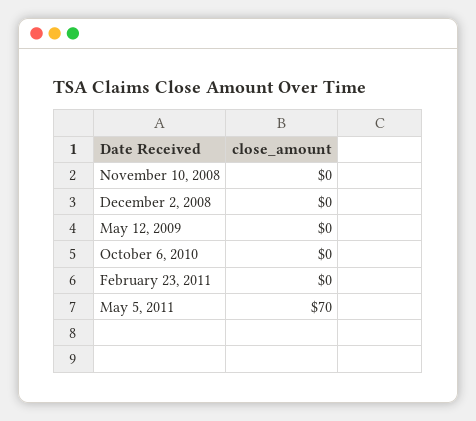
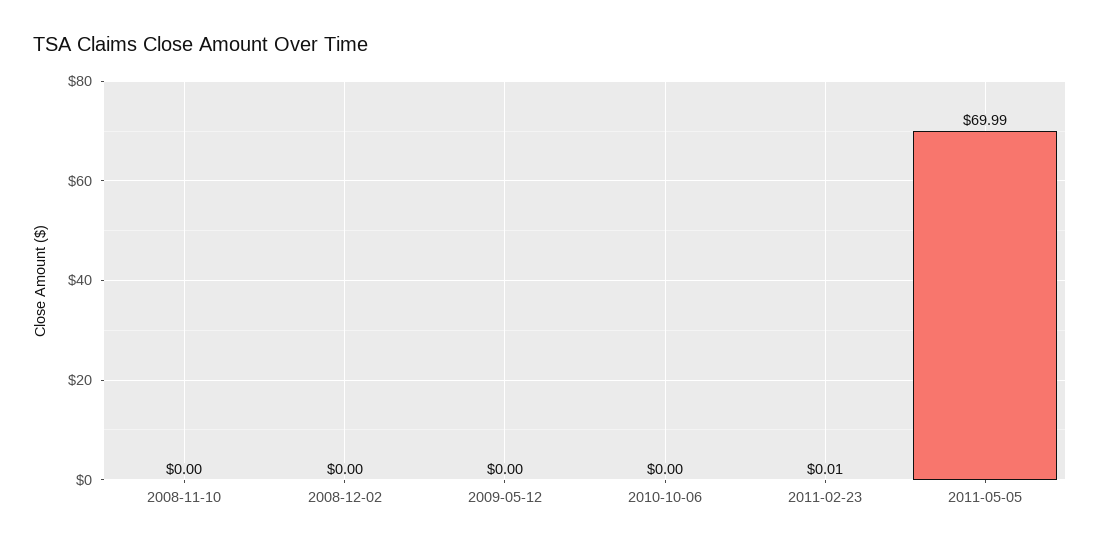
  {
    "November 10, 2008": 0,
    "December 2, 2008": 0,
    "May 12, 2009": 0,
    "October 6, 2010": 0,
-   "February 23, 2011": 0,
+   "February 23, 2011": 0.01,
-   "May 5, 2011": 70
+   "May 5, 2011": 69.99
  }

